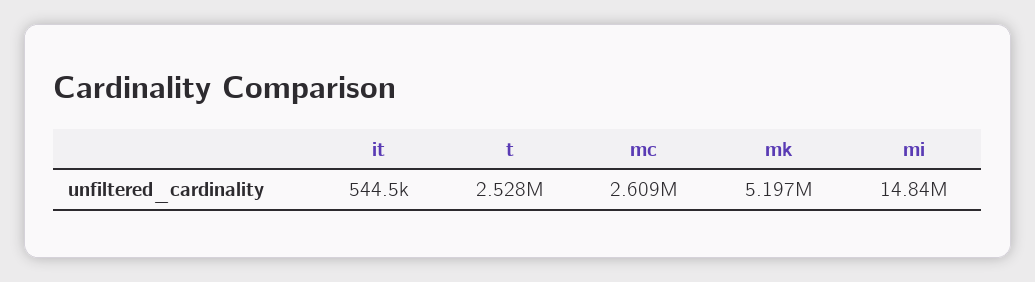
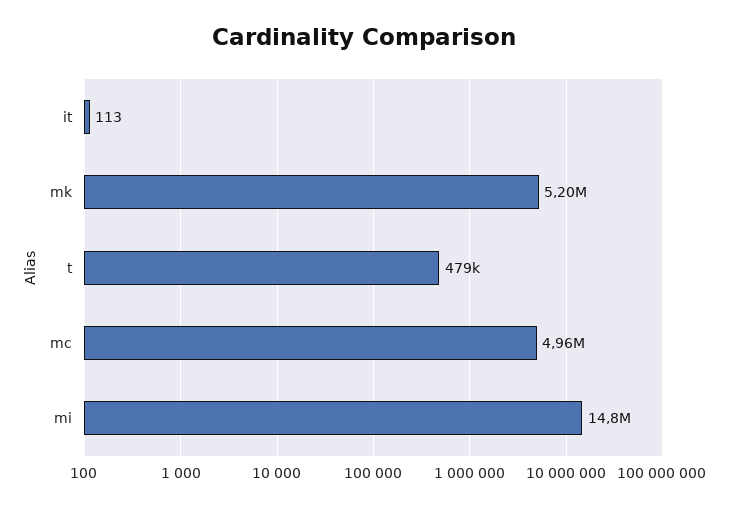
  {
-   "it": 544500,
+   "it": 113,
-   "t": 2528000,
+   "t": 479000,
-   "mc": 2609000,
+   "mc": 4960000,
    "mk": 5197000,
    "mi": 14840000
  }

